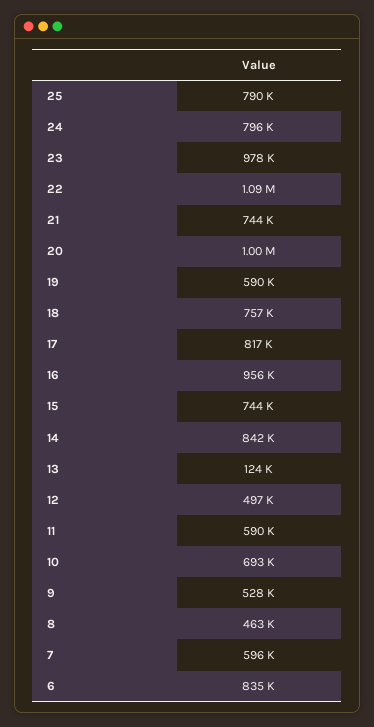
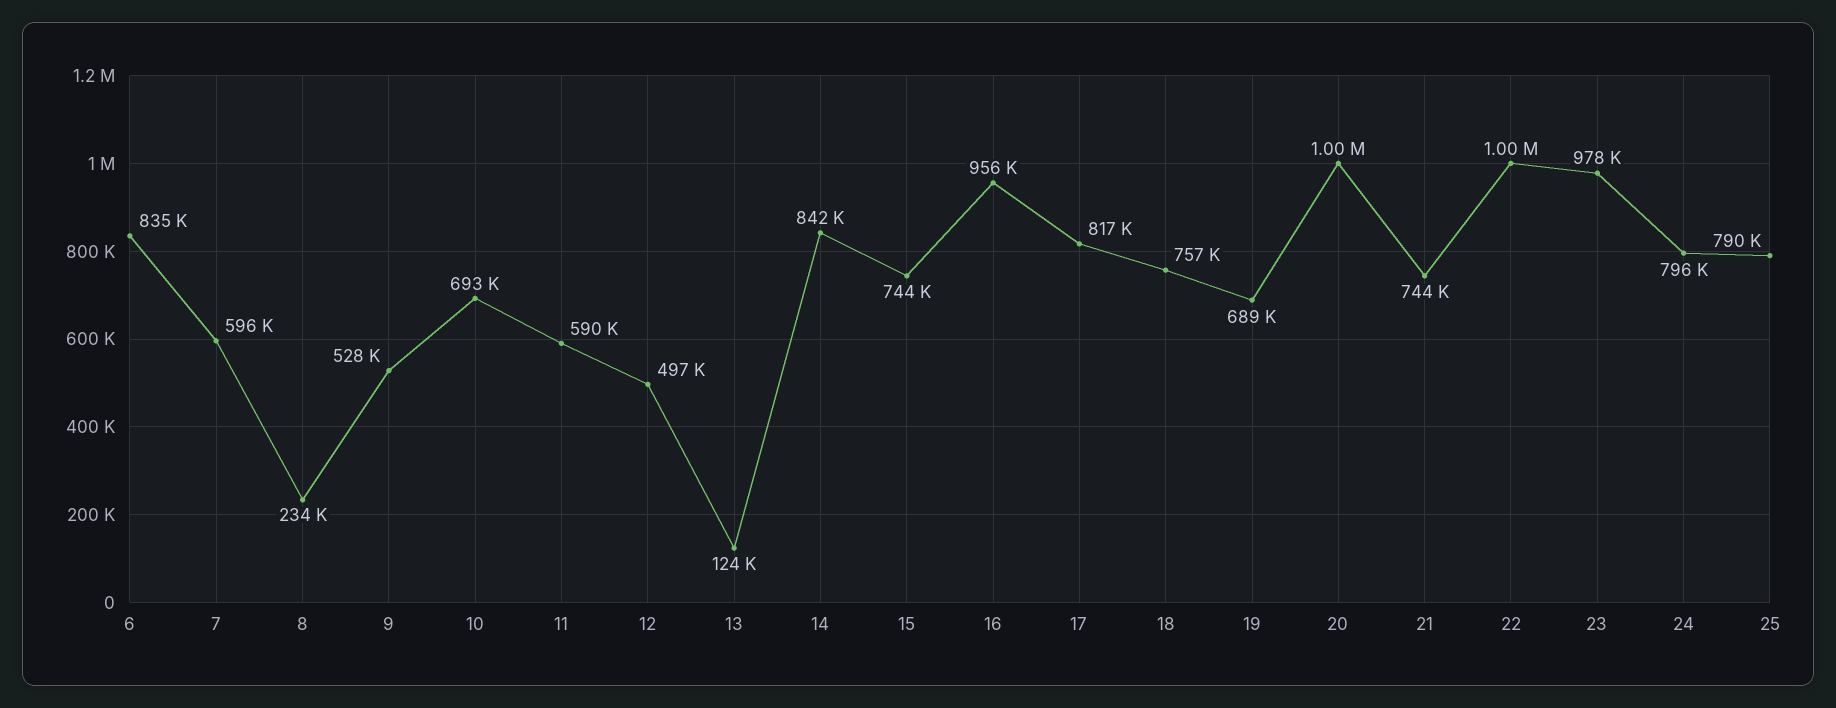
  {
    "25": 790000,
    "24": 796000,
    "23": 978000,
-   "22": 1090000,
+   "22": 1000000,
    "21": 744000,
    "20": 1000000,
-   "19": 590000,
+   "19": 689000,
    "18": 757000,
    "17": 817000,
    "16": 956000,
    "15": 744000,
    "14": 842000,
    "13": 124000,
    "12": 497000,
    "11": 590000,
    "10": 693000,
    "9": 528000,
-   "8": 463000,
+   "8": 234000,
    "7": 596000,
    "6": 835000
  }

